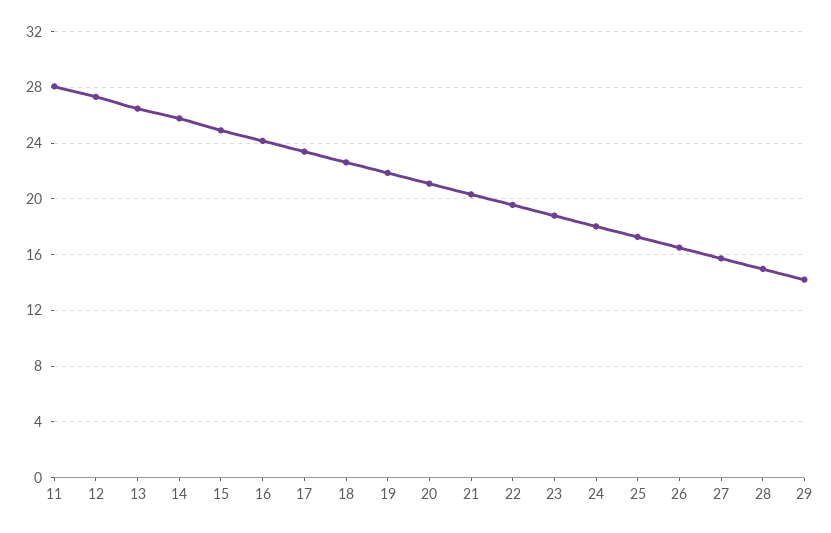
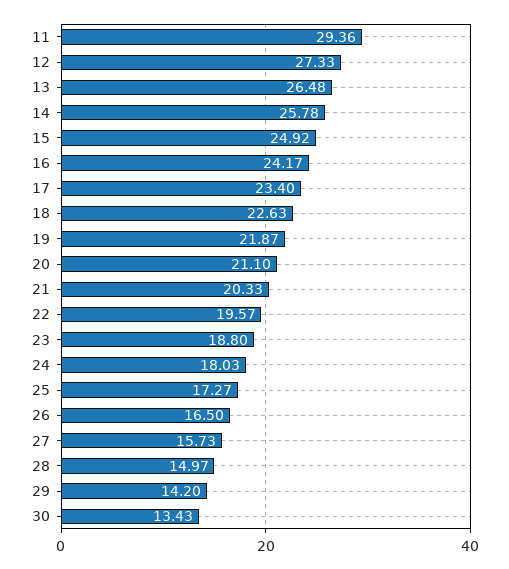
  {
-   "11": 28,
+   "11": 29.36,
    "12": 27.33,
    "13": 26.48,
    "14": 25.78,
    "15": 24.92,
    "16": 24.17,
    "17": 23.4,
    "18": 22.63,
    "19": 21.87,
    "20": 21.1,
    "21": 20.33,
    "22": 19.57,
    "23": 18.8,
    "24": 18.03,
    "25": 17.27,
    "26": 16.5,
    "27": 15.73,
    "28": 14.97,
-   "29": 14.2
+   "29": 14.2,
+   "30": 13.43
  }

